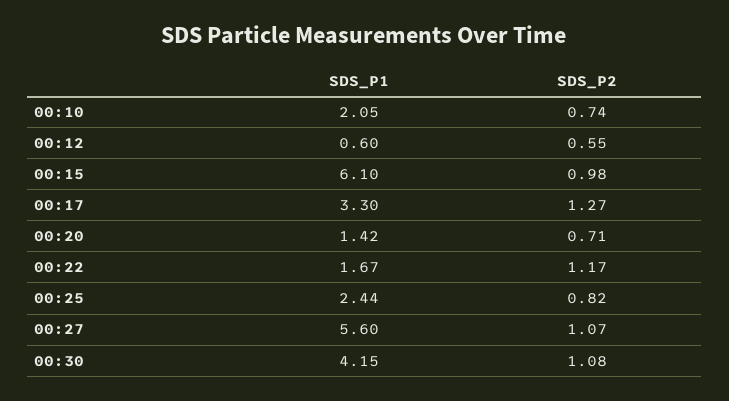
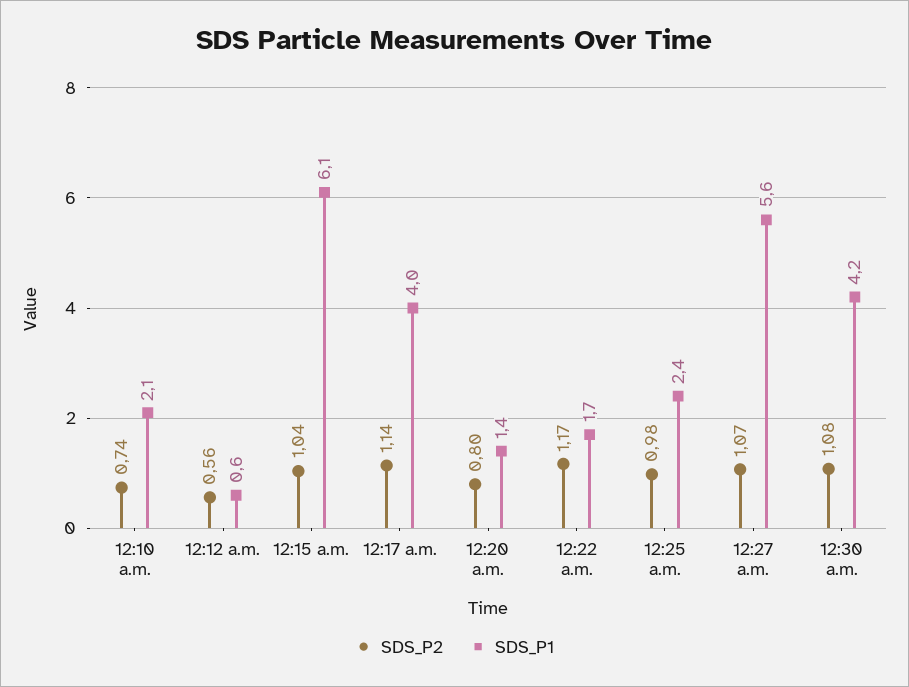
  {
    "SDS_P1": {
      "00:10": 2.05,
      "00:12": 0.6,
      "00:15": 6.1,
-     "00:17": 3.3,
+     "00:17": 4,
      "00:20": 1.42,
      "00:22": 1.67,
      "00:25": 2.44,
      "00:27": 5.6,
      "00:30": 4.15
    },
    "SDS_P2": {
      "00:10": 0.74,
-     "00:12": 0.55,
+     "00:12": 0.56,
-     "00:15": 0.98,
+     "00:15": 1.04,
-     "00:17": 1.27,
+     "00:17": 1.14,
-     "00:20": 0.71,
+     "00:20": 0.8,
      "00:22": 1.17,
-     "00:25": 0.82,
+     "00:25": 0.98,
      "00:27": 1.07,
      "00:30": 1.08
    }
  }

